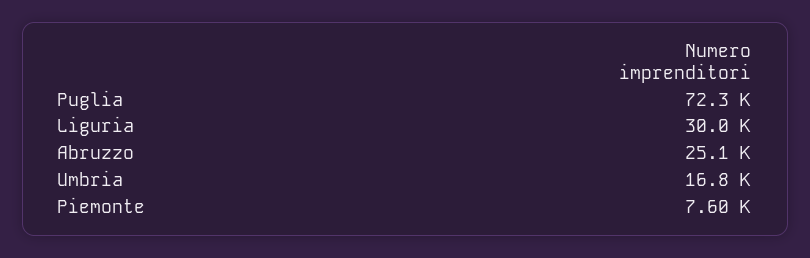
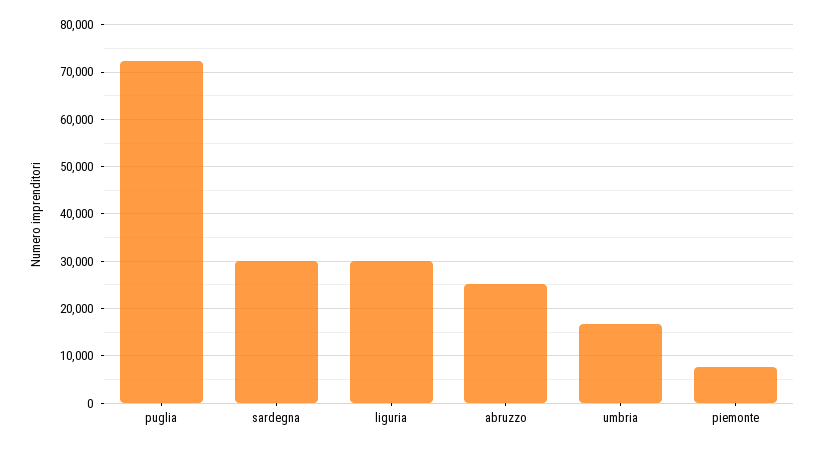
  {
    "Puglia": 72300,
    "Liguria": 30000,
    "Abruzzo": 25100,
    "Umbria": 16800,
-   "Piemonte": 7600
+   "Piemonte": 7600,
+   "sardegna": 30000
  }

